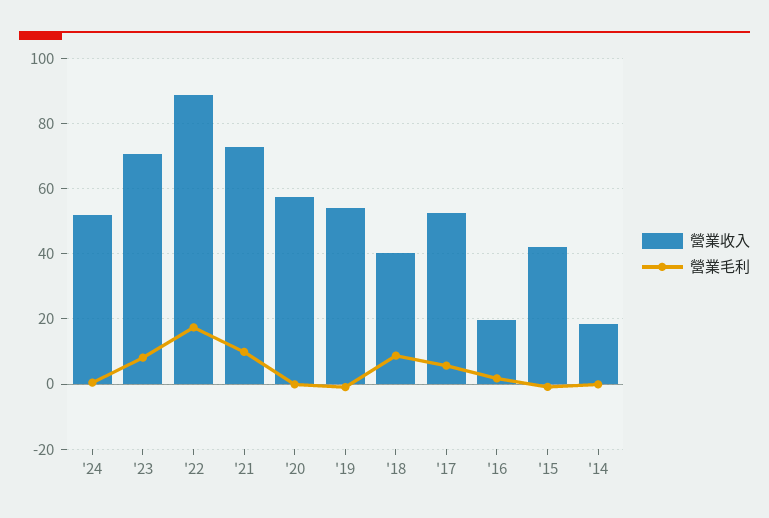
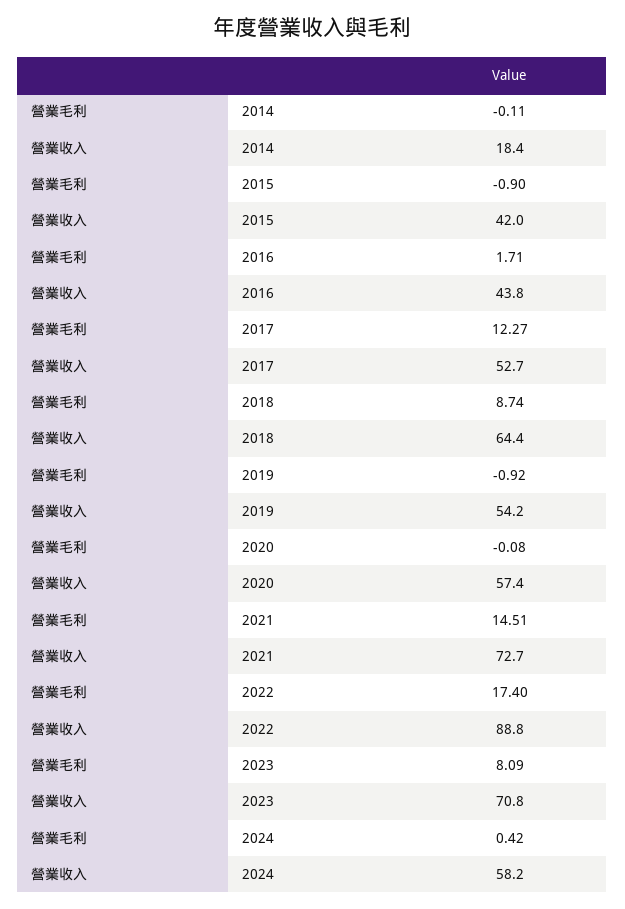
  {
    "營業收入": {
-     "'24": 52,
+     "'24": 58.2,
      "'23": 70.8,
      "'22": 88.8,
      "'21": 72.7,
      "'20": 57.4,
      "'19": 54.2,
-     "'18": 40,
+     "'18": 64.4,
      "'17": 52.7,
-     "'16": 20,
+     "'16": 43.8,
      "'15": 42,
      "'14": 18.4
    },
    "營業毛利": {
      "'24": 0.42,
      "'23": 8.09,
      "'22": 17.4,
-     "'21": 10,
+     "'21": 14.51,
      "'20": -0.08,
      "'19": -0.92,
      "'18": 8.74,
-     "'17": 6,
+     "'17": 12.27,
      "'16": 1.71,
      "'15": -0.9,
      "'14": -0.11
    }
  }

